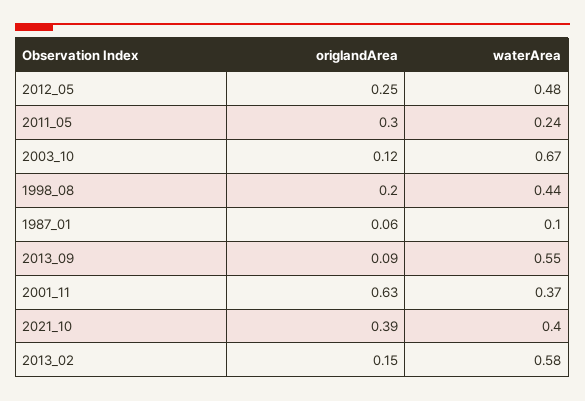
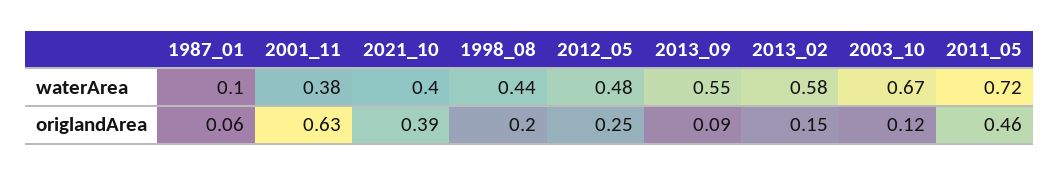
  {
    "origlandArea": {
      "2012_05": 0.25,
-     "2011_05": 0.3,
+     "2011_05": 0.46,
      "2003_10": 0.12,
      "1998_08": 0.2,
      "1987_01": 0.06,
      "2013_09": 0.09,
      "2001_11": 0.63,
      "2021_10": 0.39,
      "2013_02": 0.15
    },
    "waterArea": {
      "2012_05": 0.48,
-     "2011_05": 0.24,
+     "2011_05": 0.72,
      "2003_10": 0.67,
      "1998_08": 0.44,
      "1987_01": 0.1,
      "2013_09": 0.55,
-     "2001_11": 0.37,
+     "2001_11": 0.38,
      "2021_10": 0.4,
      "2013_02": 0.58
    }
  }

